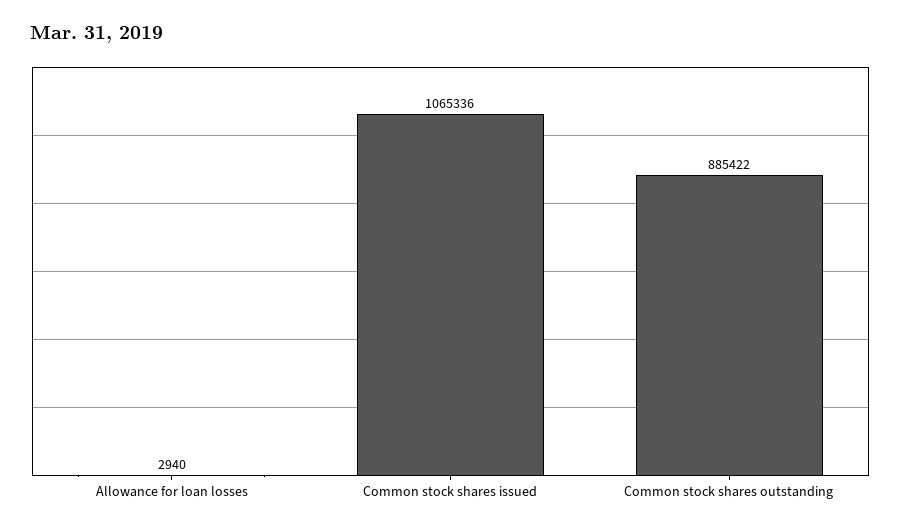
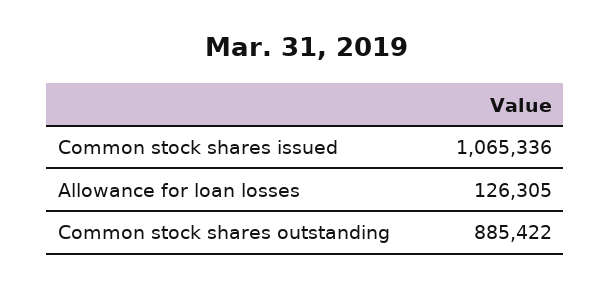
  {
-   "Allowance for loan losses": 2940,
+   "Allowance for loan losses": 126305,
    "Common stock shares issued": 1065336,
    "Common stock shares outstanding": 885422
  }

